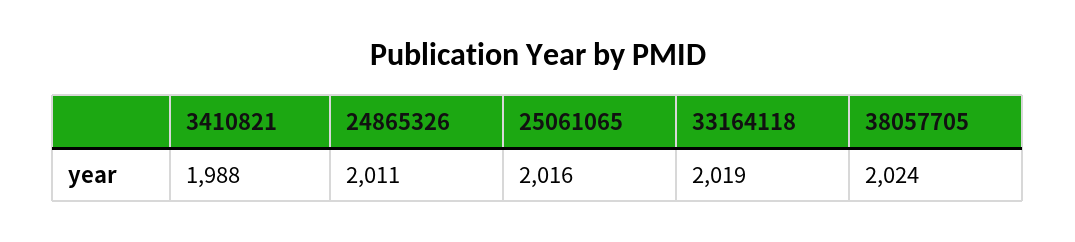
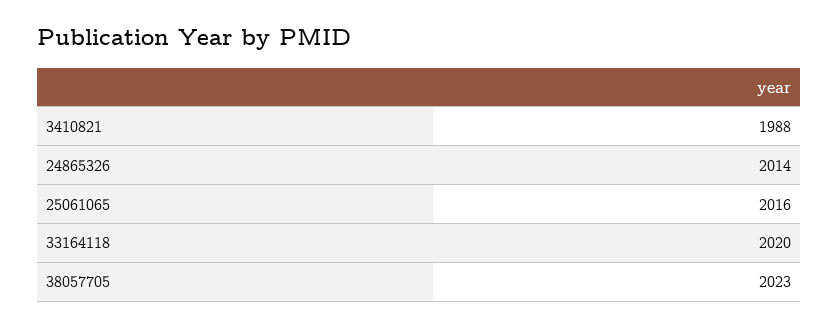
  {
    "3410821": 1988,
-   "24865326": 2011,
+   "24865326": 2014,
    "25061065": 2016,
-   "33164118": 2019,
+   "33164118": 2020,
-   "38057705": 2024
+   "38057705": 2023
  }

